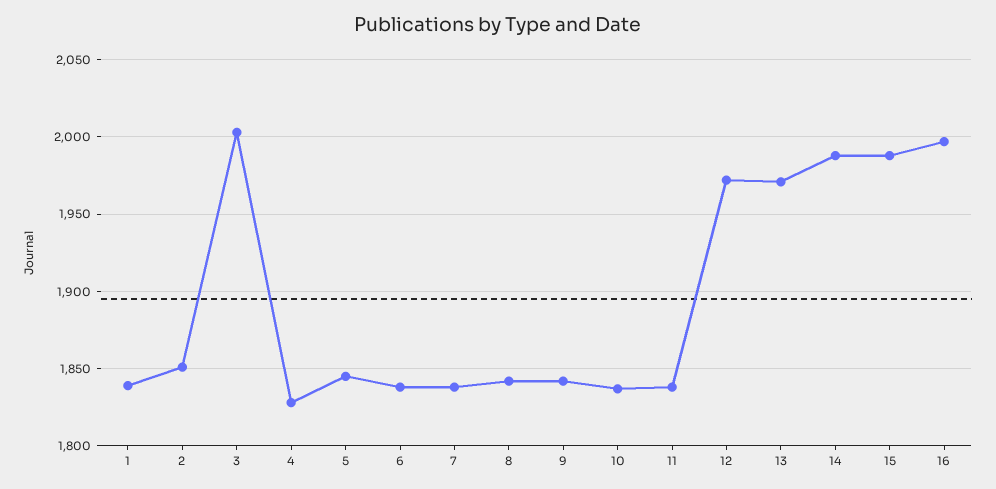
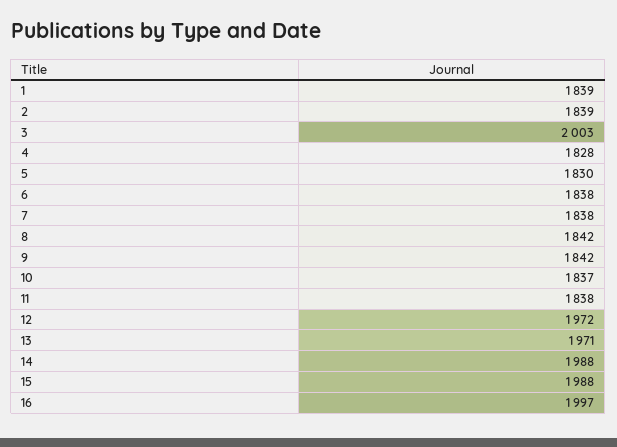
  {
    "1": 1839,
-   "2": 1850,
+   "2": 1839,
    "3": 2003,
    "4": 1828,
-   "5": 1845,
+   "5": 1830,
    "6": 1838,
    "7": 1838,
    "8": 1842,
    "9": 1842,
    "10": 1837,
    "11": 1838,
    "12": 1972,
    "13": 1971,
    "14": 1988,
    "15": 1988,
    "16": 1997
  }

